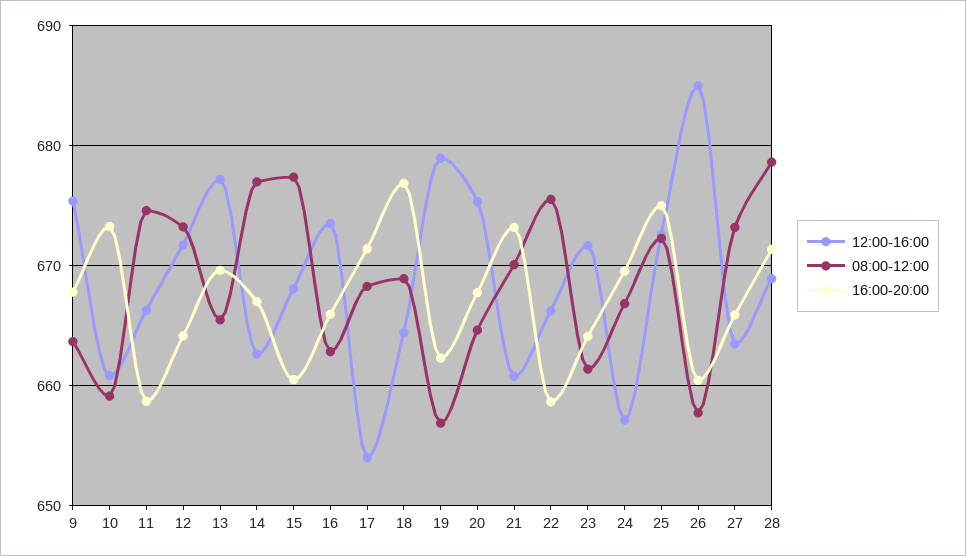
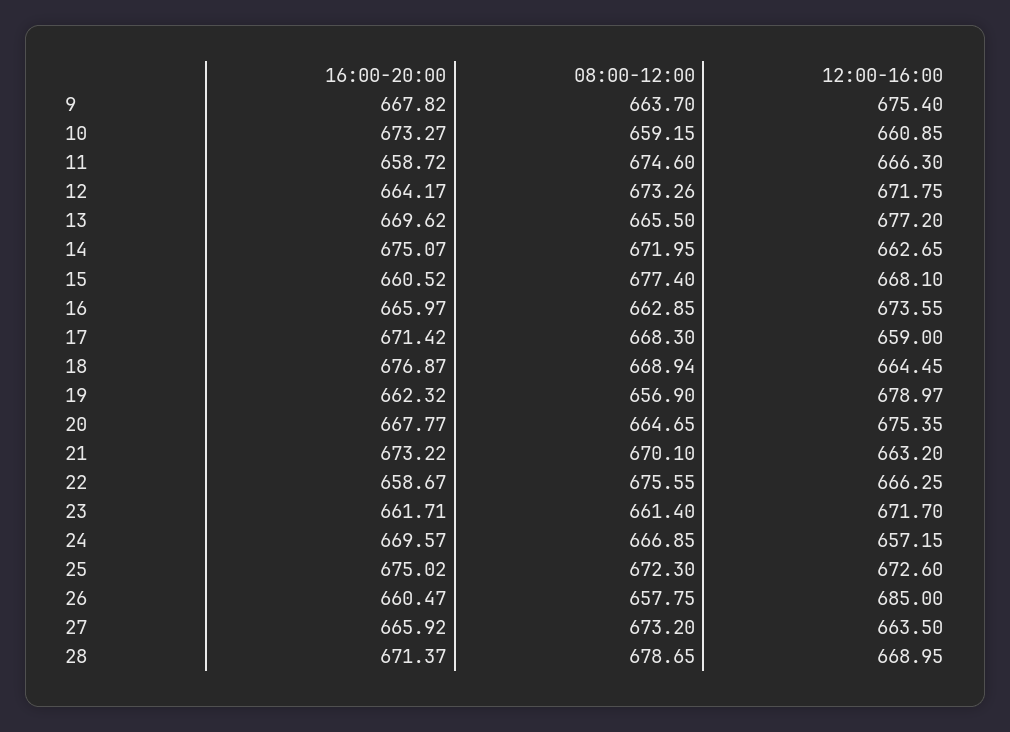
  {
    "12:00-16:00": {
      "9": 675.4,
      "10": 660.85,
      "11": 666.3,
      "12": 671.75,
      "13": 677.2,
      "14": 662.65,
      "15": 668.1,
      "16": 673.55,
-     "17": 654,
+     "17": 659,
      "18": 664.45,
      "19": 678.97,
      "20": 675.35,
-     "21": 661,
+     "21": 663.2,
      "22": 666.25,
      "23": 671.7,
      "24": 657.15,
      "25": 672.6,
      "26": 685,
      "27": 663.5,
      "28": 668.95
    },
    "08:00-12:00": {
      "9": 663.7,
      "10": 659.15,
      "11": 674.6,
      "12": 673.26,
      "13": 665.5,
-     "14": 677,
+     "14": 671.95,
      "15": 677.4,
      "16": 662.85,
      "17": 668.3,
      "18": 668.94,
      "19": 656.9,
      "20": 664.65,
      "21": 670.1,
      "22": 675.55,
      "23": 661.4,
      "24": 666.85,
      "25": 672.3,
      "26": 657.75,
      "27": 673.2,
      "28": 678.65
    },
    "16:00-20:00": {
      "9": 667.82,
      "10": 673.27,
      "11": 658.72,
      "12": 664.17,
      "13": 669.62,
-     "14": 667,
+     "14": 675.07,
      "15": 660.52,
      "16": 665.97,
      "17": 671.42,
      "18": 676.87,
      "19": 662.32,
      "20": 667.77,
      "21": 673.22,
      "22": 658.67,
-     "23": 664,
+     "23": 661.71,
      "24": 669.57,
      "25": 675.02,
      "26": 660.47,
      "27": 665.92,
      "28": 671.37
    }
  }

